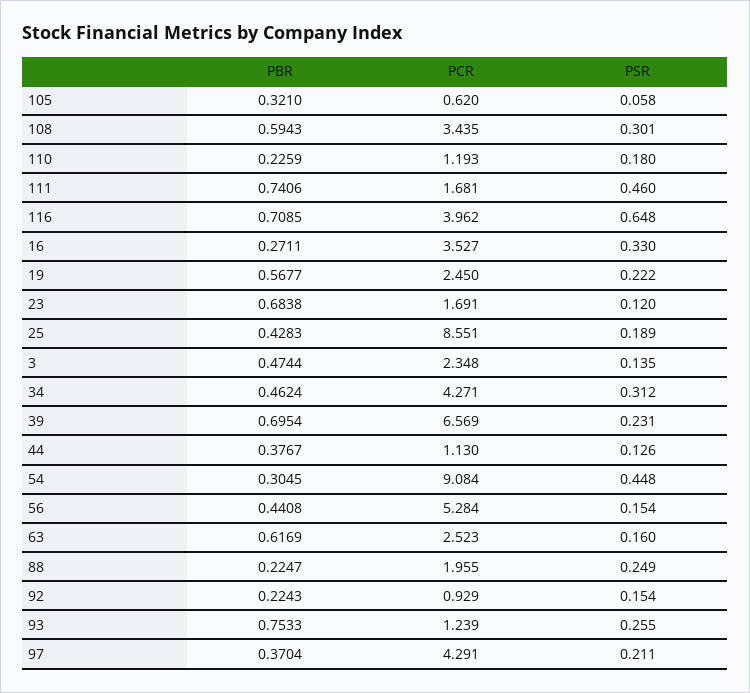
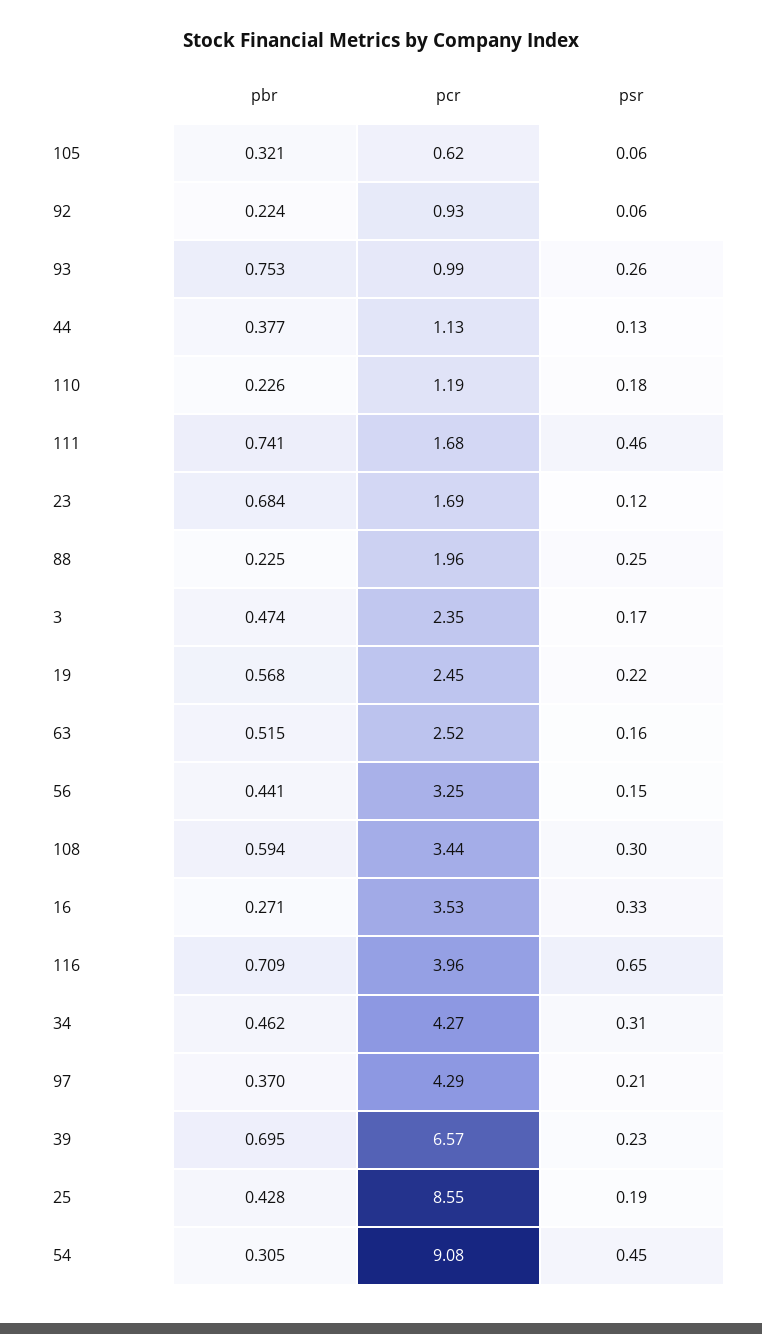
  {
    "PBR": {
      "105": 0.321,
      "108": 0.5943,
      "110": 0.2259,
      "111": 0.7406,
      "116": 0.7085,
      "16": 0.2711,
      "19": 0.5677,
      "23": 0.6838,
      "25": 0.4283,
      "3": 0.4744,
      "34": 0.4624,
      "39": 0.6954,
      "44": 0.3767,
      "54": 0.3045,
      "56": 0.4408,
-     "63": 0.6169,
+     "63": 0.515,
      "88": 0.2247,
      "92": 0.2243,
      "93": 0.7533,
      "97": 0.3704
    },
    "PCR": {
      "105": 0.62,
      "108": 3.435,
      "110": 1.193,
      "111": 1.681,
      "116": 3.962,
      "16": 3.527,
      "19": 2.45,
      "23": 1.691,
      "25": 8.551,
      "3": 2.348,
      "34": 4.271,
      "39": 6.569,
      "44": 1.13,
      "54": 9.084,
-     "56": 5.284,
+     "56": 3.25,
      "63": 2.523,
      "88": 1.955,
      "92": 0.929,
-     "93": 1.239,
+     "93": 0.99,
      "97": 4.291
    },
    "PSR": {
      "105": 0.058,
      "108": 0.301,
      "110": 0.18,
      "111": 0.46,
      "116": 0.648,
      "16": 0.33,
      "19": 0.222,
      "23": 0.12,
      "25": 0.189,
-     "3": 0.135,
+     "3": 0.17,
      "34": 0.312,
      "39": 0.231,
      "44": 0.126,
      "54": 0.448,
      "56": 0.154,
      "63": 0.16,
      "88": 0.249,
-     "92": 0.154,
+     "92": 0.06,
      "93": 0.255,
      "97": 0.211
    }
  }

